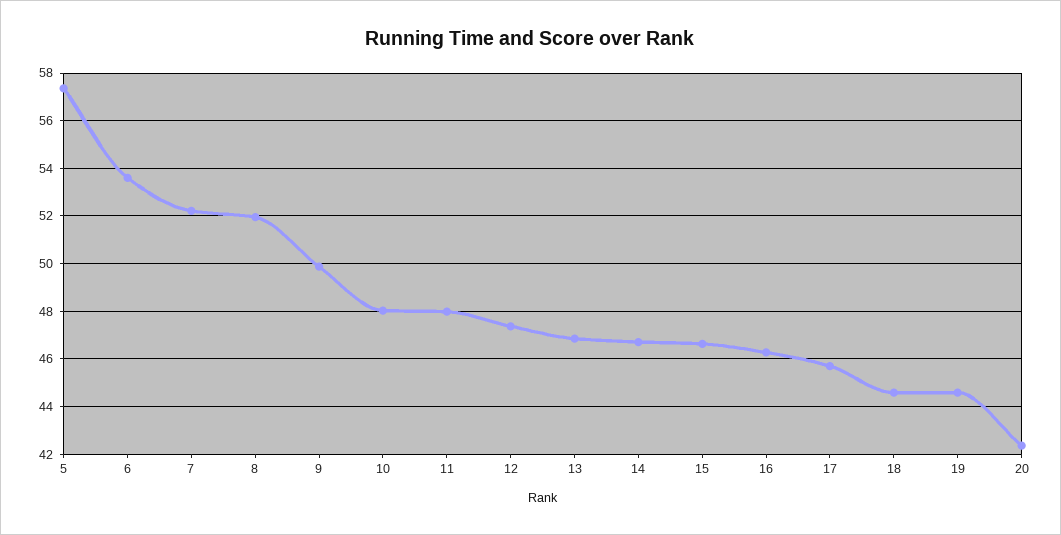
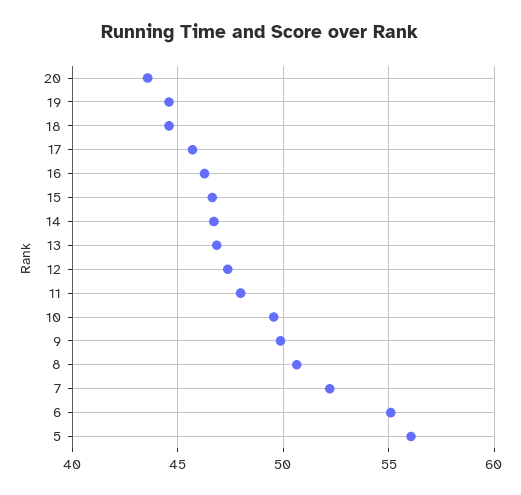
  {
-   "5": 57.5,
+   "5": 56,
-   "6": 53.5,
+   "6": 55,
    "7": 52,
-   "8": 52,
+   "8": 50.5,
    "9": 50,
-   "10": 48,
+   "10": 49.5,
    "11": 48,
    "12": 47.5,
    "13": 47,
    "14": 46.5,
    "15": 46.5,
    "16": 46.5,
    "17": 45.5,
    "18": 44.5,
    "19": 44.5,
-   "20": 42.5
+   "20": 43.5
  }

